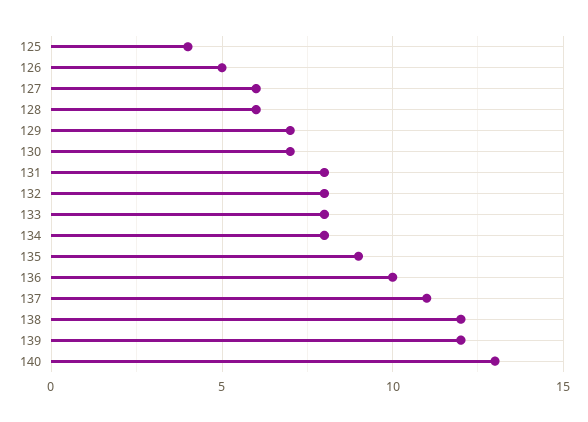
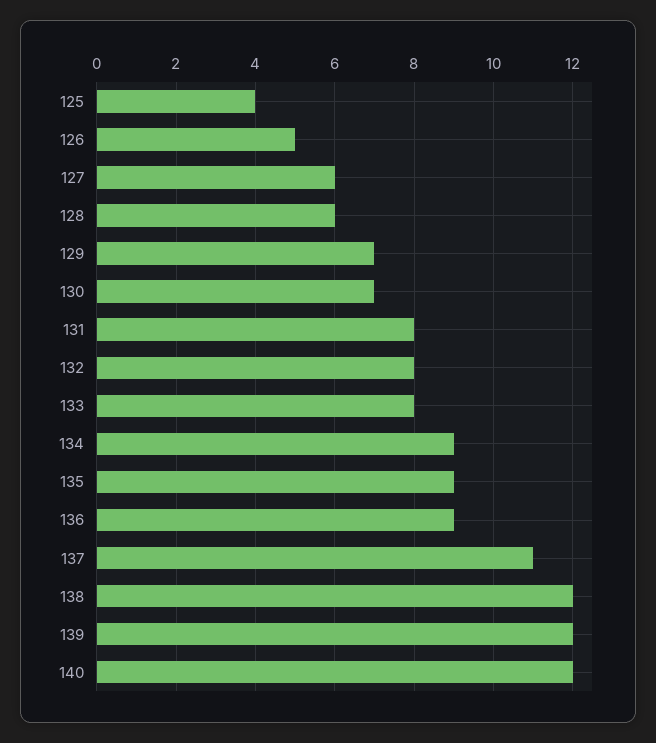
  {
    "125": 4,
    "126": 5,
    "127": 6,
    "128": 6,
    "129": 7,
    "130": 7,
    "131": 8,
    "132": 8,
    "133": 8,
-   "134": 8,
+   "134": 9,
    "135": 9,
-   "136": 10,
+   "136": 9,
    "137": 11,
    "138": 12,
    "139": 12,
-   "140": 13
+   "140": 12
  }

